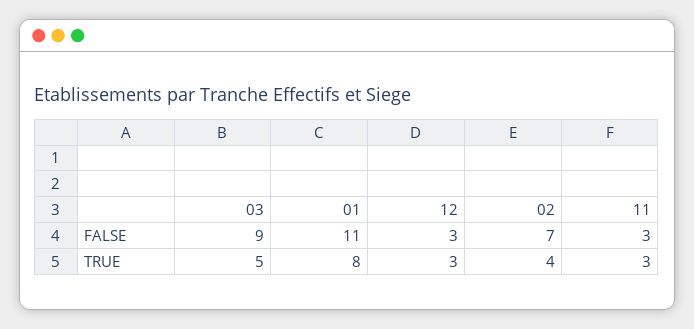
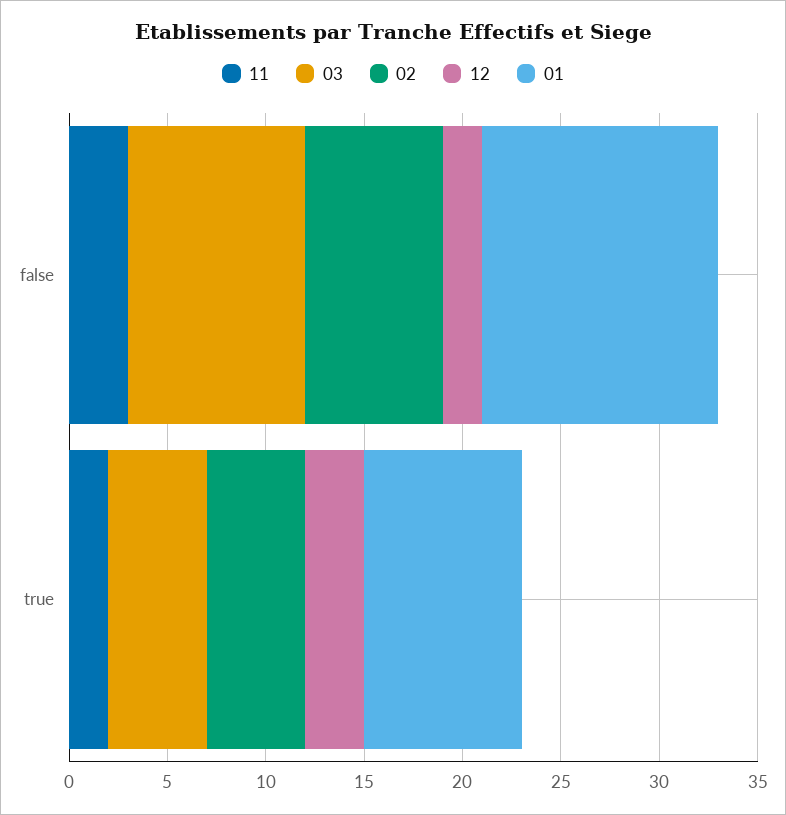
  {
    "03": {
      "FALSE": 9,
      "TRUE": 5
    },
    "01": {
-     "FALSE": 11,
+     "FALSE": 12,
      "TRUE": 8
    },
    "12": {
-     "FALSE": 3,
+     "FALSE": 2,
      "TRUE": 3
    },
    "02": {
      "FALSE": 7,
-     "TRUE": 4
+     "TRUE": 5
    },
    "11": {
      "FALSE": 3,
-     "TRUE": 3
+     "TRUE": 2
    }
  }

